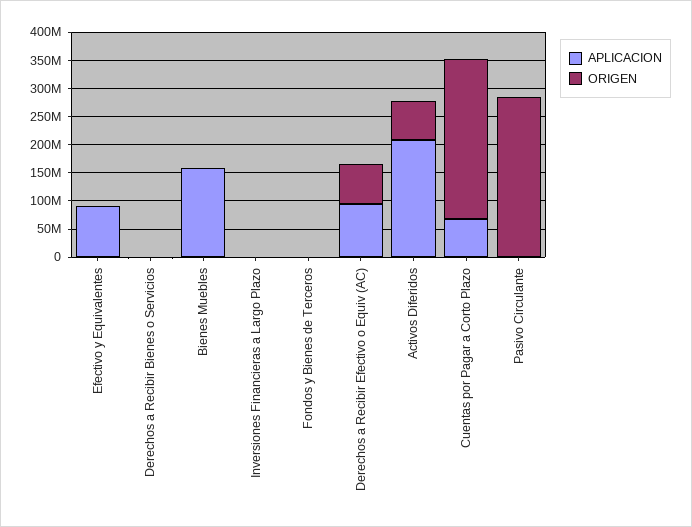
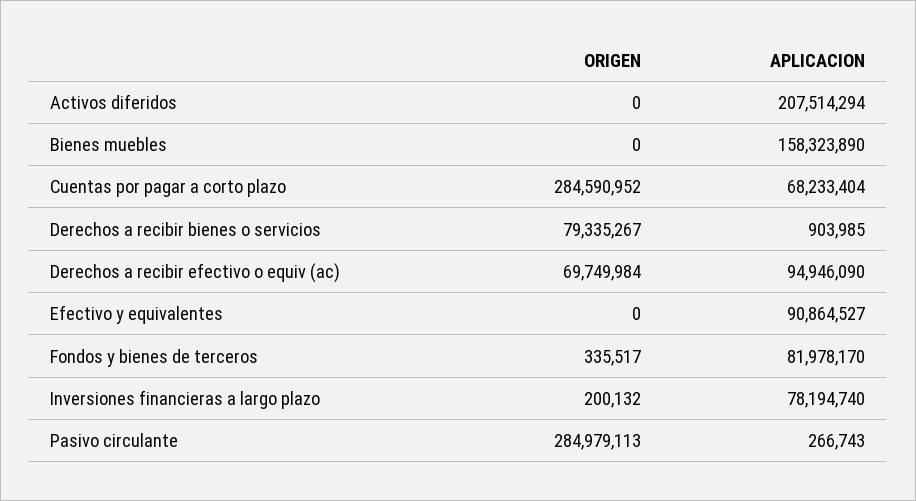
  {
    "APLICACION": {
      "Efectivo y Equivalentes": 90864527,
      "Derechos a Recibir Bienes o Servicios": 903985,
      "Bienes Muebles": 158323890,
-     "Inversiones Financieras a Largo Plazo": 0,
+     "Inversiones Financieras a Largo Plazo": 78194740,
-     "Fondos y Bienes de Terceros": 0,
+     "Fondos y Bienes de Terceros": 81978170,
      "Derechos a Recibir Efectivo o Equiv (AC)": 94946090,
      "Activos Diferidos": 207514294,
      "Cuentas por Pagar a Corto Plazo": 68233404,
      "Pasivo Circulante": 266743
    },
    "ORIGEN": {
      "Efectivo y Equivalentes": 0,
-     "Derechos a Recibir Bienes o Servicios": 0,
+     "Derechos a Recibir Bienes o Servicios": 79335267,
      "Bienes Muebles": 0,
      "Inversiones Financieras a Largo Plazo": 200132,
      "Fondos y Bienes de Terceros": 335517,
      "Derechos a Recibir Efectivo o Equiv (AC)": 69749984,
-     "Activos Diferidos": 75000000,
+     "Activos Diferidos": 0,
      "Cuentas por Pagar a Corto Plazo": 284590952,
      "Pasivo Circulante": 284979113
    }
  }

